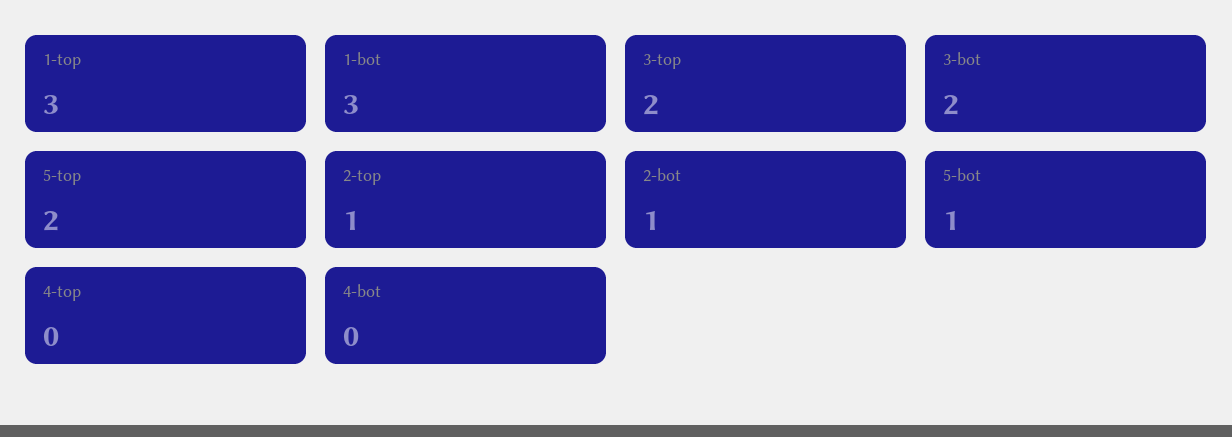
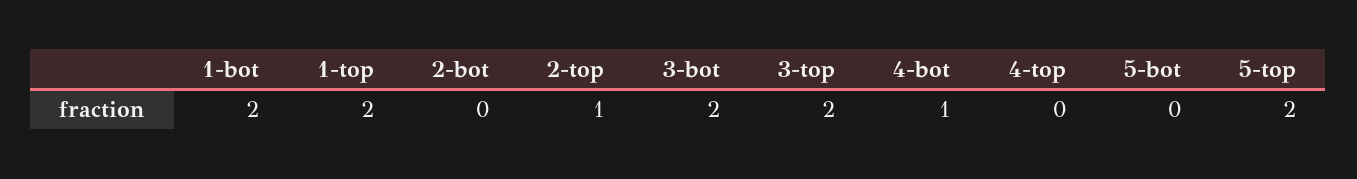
  {
-   "1-top": 3,
+   "1-top": 2,
-   "1-bot": 3,
+   "1-bot": 2,
    "3-top": 2,
    "3-bot": 2,
    "5-top": 2,
    "2-top": 1,
-   "2-bot": 1,
+   "2-bot": 0,
-   "5-bot": 1,
+   "5-bot": 0,
    "4-top": 0,
-   "4-bot": 0
+   "4-bot": 1
  }

